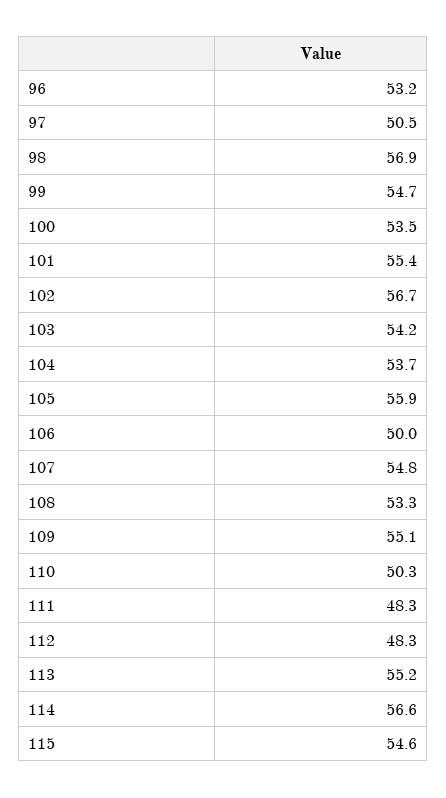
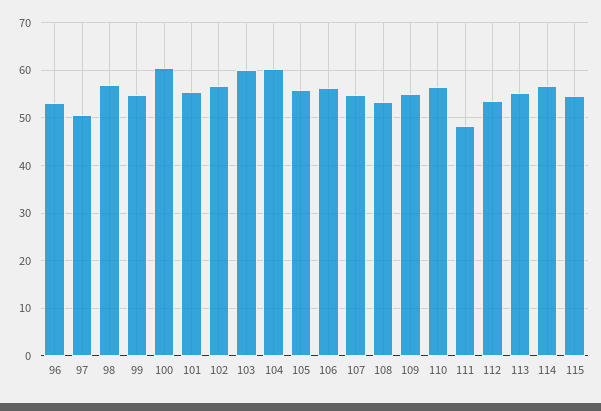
  {
    "96": 53.2,
    "97": 50.5,
    "98": 56.9,
    "99": 54.7,
-   "100": 53.5,
+   "100": 60,
    "101": 55.4,
    "102": 56.7,
-   "103": 54.2,
+   "103": 60,
-   "104": 53.7,
+   "104": 60,
    "105": 55.9,
-   "106": 50,
+   "106": 56,
    "107": 54.8,
    "108": 53.3,
    "109": 55.1,
-   "110": 50.3,
+   "110": 56,
    "111": 48.3,
-   "112": 48.3,
+   "112": 54,
    "113": 55.2,
    "114": 56.6,
    "115": 54.6
  }

